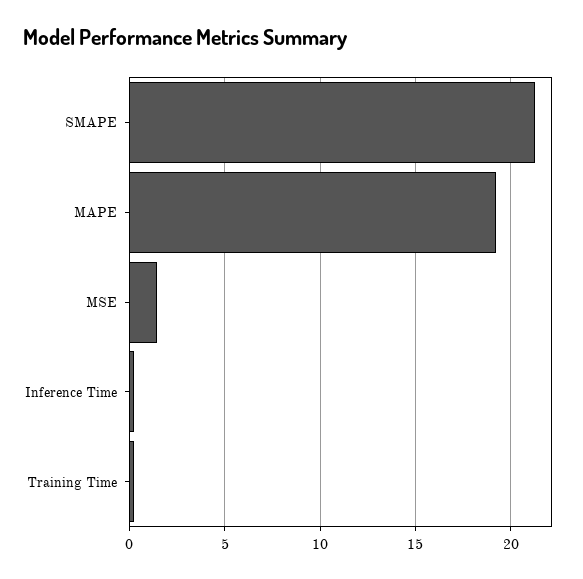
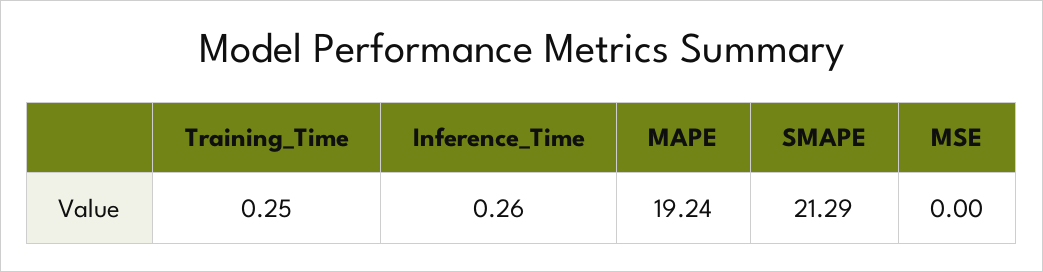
  {
    "SMAPE": 21.29,
    "MAPE": 19.24,
-   "MSE": 1.5,
+   "MSE": 0,
    "Inference Time": 0.26,
    "Training Time": 0.25
  }

